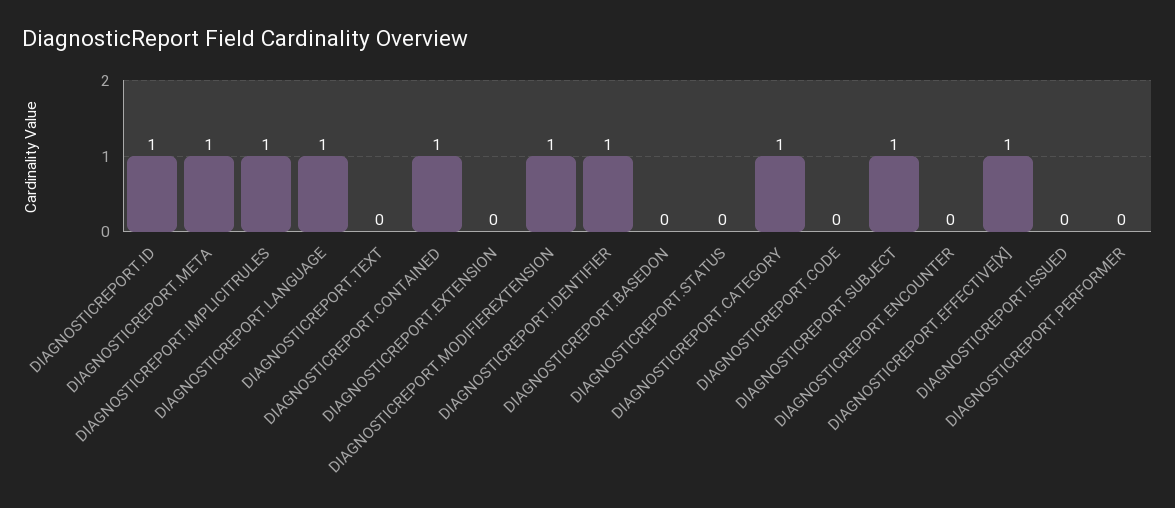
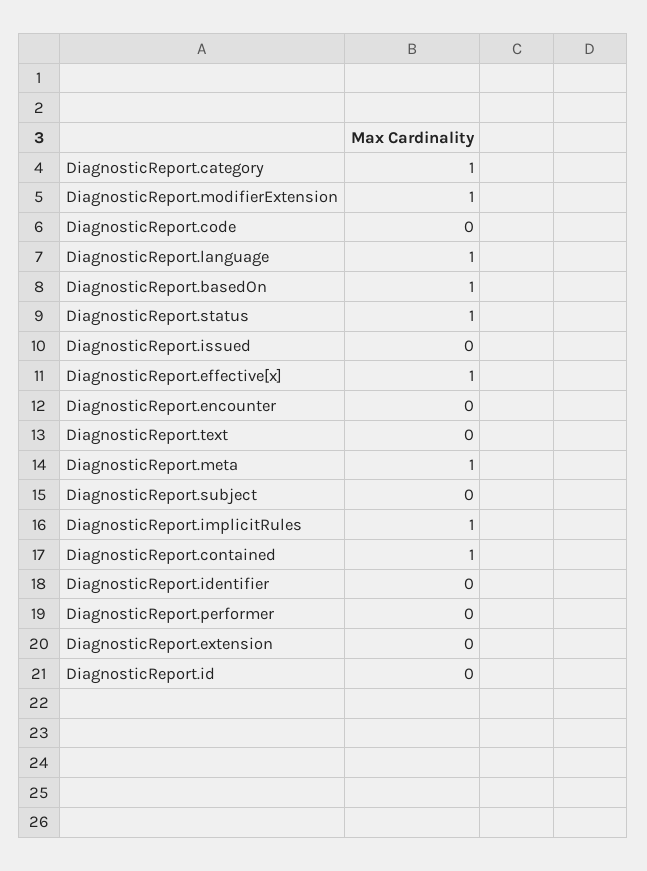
  {
-   "DIAGNOSTICREPORT.ID": 1,
+   "DIAGNOSTICREPORT.ID": 0,
    "DIAGNOSTICREPORT.META": 1,
    "DIAGNOSTICREPORT.IMPLICITRULES": 1,
    "DIAGNOSTICREPORT.LANGUAGE": 1,
    "DIAGNOSTICREPORT.TEXT": 0,
    "DIAGNOSTICREPORT.CONTAINED": 1,
    "DIAGNOSTICREPORT.EXTENSION": 0,
    "DIAGNOSTICREPORT.MODIFIEREXTENSION": 1,
-   "DIAGNOSTICREPORT.IDENTIFIER": 1,
+   "DIAGNOSTICREPORT.IDENTIFIER": 0,
-   "DIAGNOSTICREPORT.BASEDON": 0,
+   "DIAGNOSTICREPORT.BASEDON": 1,
-   "DIAGNOSTICREPORT.STATUS": 0,
+   "DIAGNOSTICREPORT.STATUS": 1,
    "DIAGNOSTICREPORT.CATEGORY": 1,
    "DIAGNOSTICREPORT.CODE": 0,
-   "DIAGNOSTICREPORT.SUBJECT": 1,
+   "DIAGNOSTICREPORT.SUBJECT": 0,
    "DIAGNOSTICREPORT.ENCOUNTER": 0,
    "DIAGNOSTICREPORT.EFFECTIVE[X]": 1,
    "DIAGNOSTICREPORT.ISSUED": 0,
    "DIAGNOSTICREPORT.PERFORMER": 0
  }

